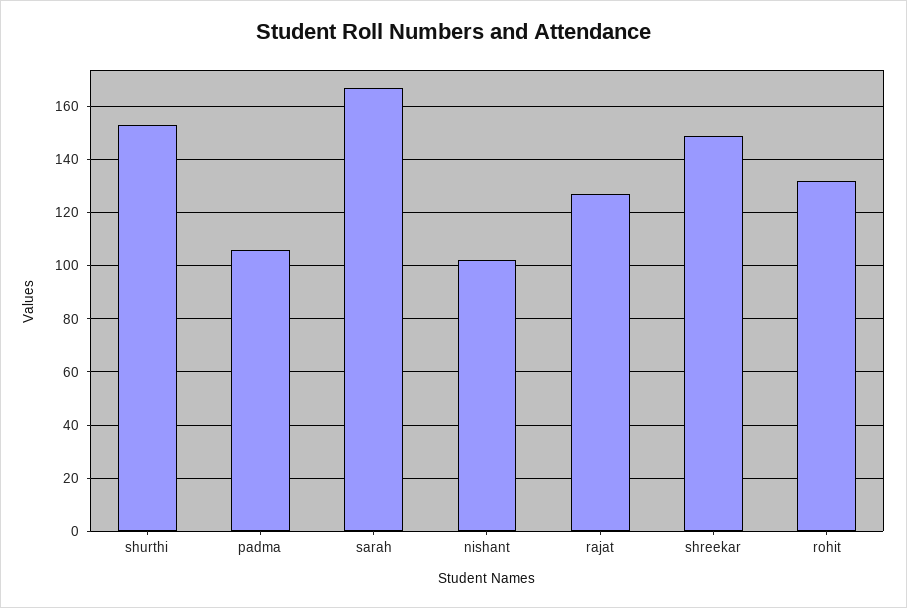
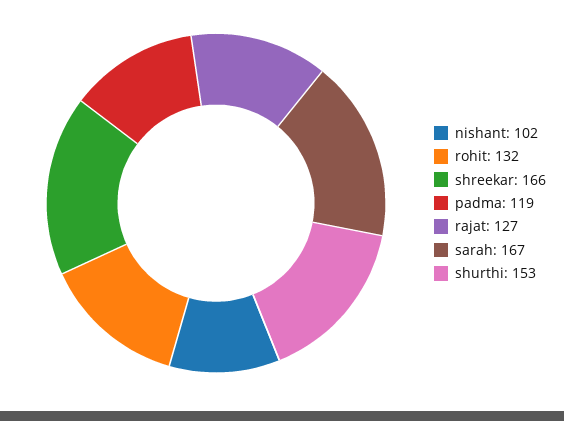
  {
    "shurthi": 153,
-   "padma": 105,
+   "padma": 119,
    "sarah": 167,
    "nishant": 102,
    "rajat": 127,
-   "shreekar": 150,
+   "shreekar": 166,
    "rohit": 132
  }

